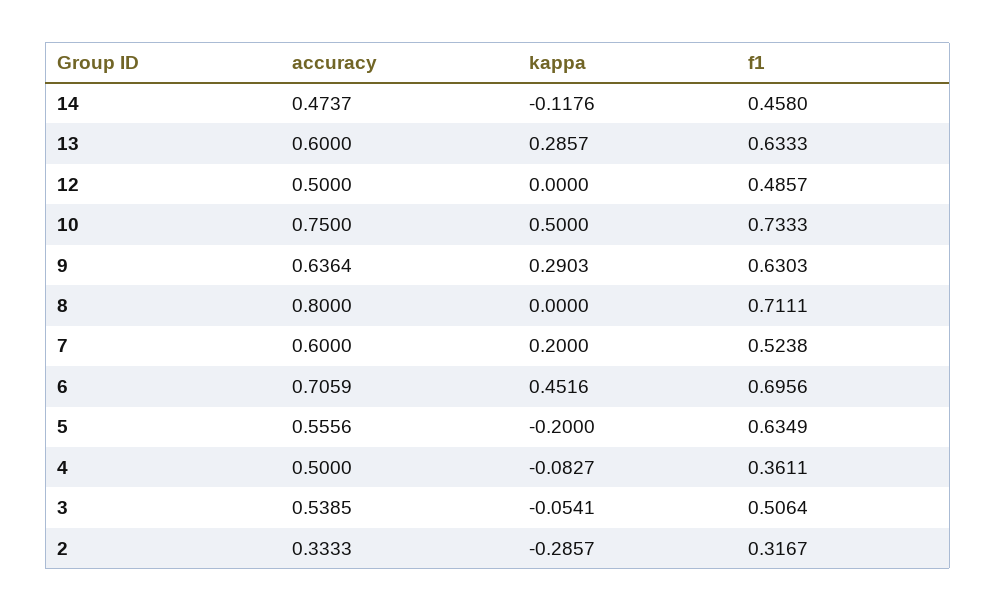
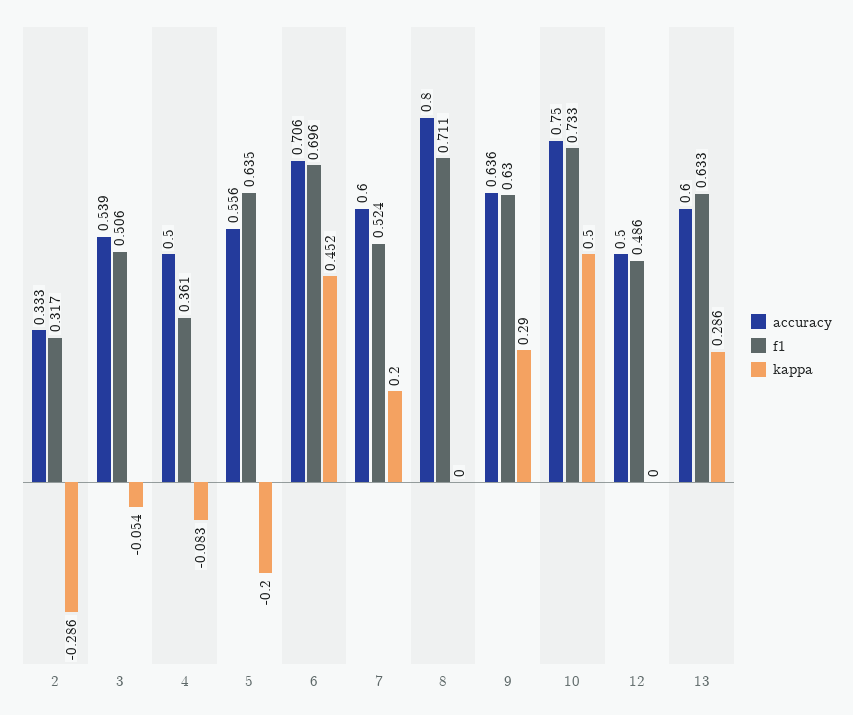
  {
    "accuracy": {
-     "14": 0.4737,
      "13": 0.6,
      "12": 0.5,
      "10": 0.75,
      "9": 0.6364,
      "8": 0.8,
      "7": 0.6,
      "6": 0.7059,
      "5": 0.5556,
      "4": 0.5,
      "3": 0.5385,
      "2": 0.3333
    },
    "kappa": {
-     "14": -0.1176,
      "13": 0.2857,
      "12": 0,
      "10": 0.5,
      "9": 0.2903,
      "8": 0,
      "7": 0.2,
      "6": 0.4516,
      "5": -0.2,
      "4": -0.0827,
      "3": -0.0541,
      "2": -0.2857
    },
    "f1": {
-     "14": 0.458,
      "13": 0.6333,
      "12": 0.4857,
      "10": 0.7333,
      "9": 0.6303,
      "8": 0.7111,
      "7": 0.5238,
      "6": 0.6956,
      "5": 0.6349,
      "4": 0.3611,
      "3": 0.5064,
      "2": 0.3167
    }
  }

